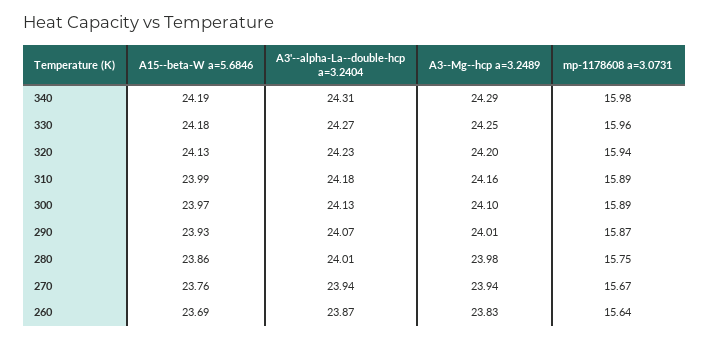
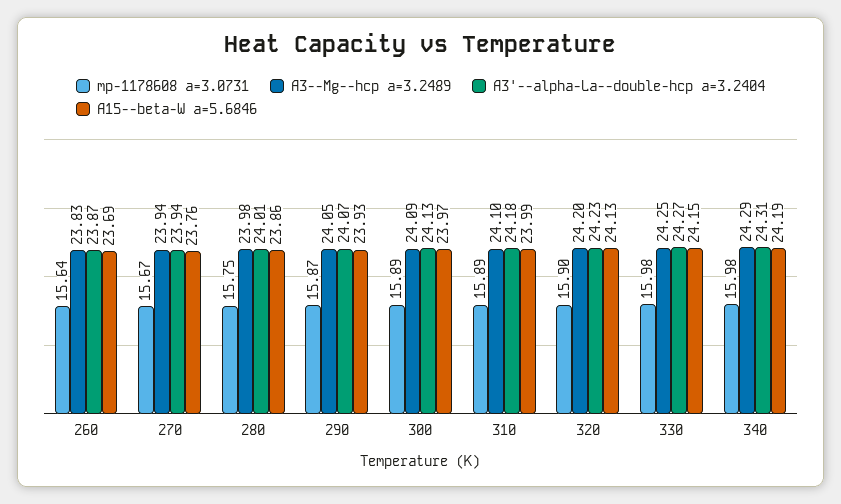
  {
    "A15--beta-W a=5.6846": {
      "340": 24.19,
-     "330": 24.18,
+     "330": 24.15,
      "320": 24.13,
      "310": 23.99,
      "300": 23.97,
      "290": 23.93,
      "280": 23.86,
      "270": 23.76,
      "260": 23.69
    },
    "A3'--alpha-La--double-hcp a=3.2404": {
      "340": 24.31,
      "330": 24.27,
      "320": 24.23,
      "310": 24.18,
      "300": 24.13,
      "290": 24.07,
      "280": 24.01,
      "270": 23.94,
      "260": 23.87
    },
    "A3--Mg--hcp a=3.2489": {
      "340": 24.29,
      "330": 24.25,
      "320": 24.2,
-     "310": 24.16,
+     "310": 24.1,
-     "300": 24.1,
+     "300": 24.09,
-     "290": 24.01,
+     "290": 24.05,
      "280": 23.98,
      "270": 23.94,
      "260": 23.83
    },
    "mp-1178608 a=3.0731": {
      "340": 15.98,
-     "330": 15.96,
+     "330": 15.98,
-     "320": 15.94,
+     "320": 15.9,
      "310": 15.89,
      "300": 15.89,
      "290": 15.87,
      "280": 15.75,
      "270": 15.67,
      "260": 15.64
    }
  }

